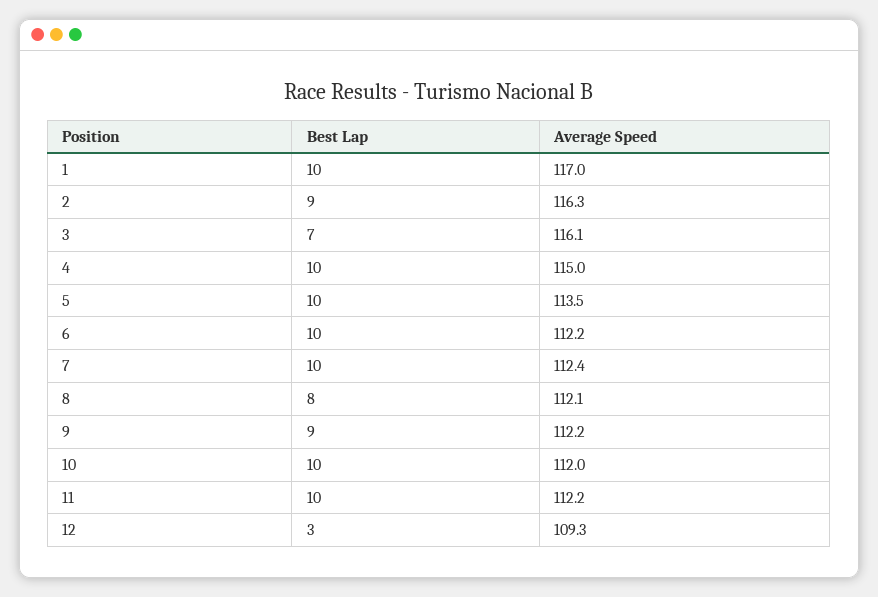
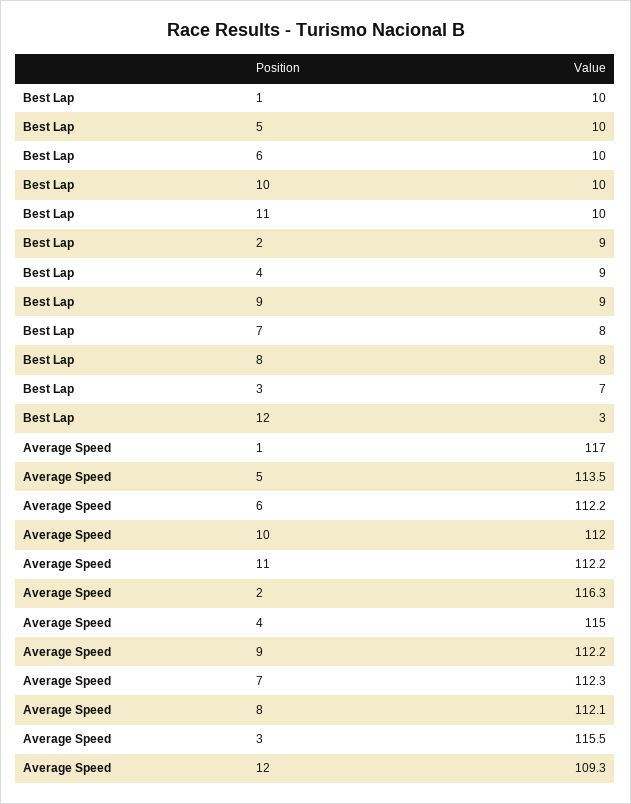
  {
    "Best Lap": {
      "1": 10,
      "2": 9,
      "3": 7,
-     "4": 10,
+     "4": 9,
      "5": 10,
      "6": 10,
-     "7": 10,
+     "7": 8,
      "8": 8,
      "9": 9,
      "10": 10,
      "11": 10,
      "12": 3
    },
    "Average Speed": {
      "1": 117,
      "2": 116.3,
-     "3": 116.1,
+     "3": 115.5,
      "4": 115,
      "5": 113.5,
      "6": 112.2,
-     "7": 112.4,
+     "7": 112.3,
      "8": 112.1,
      "9": 112.2,
      "10": 112,
      "11": 112.2,
      "12": 109.3
    }
  }

